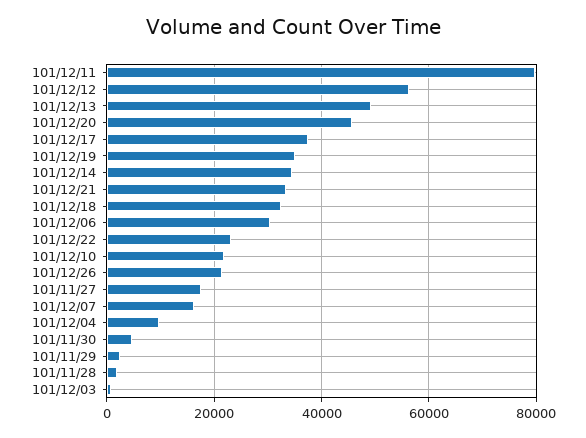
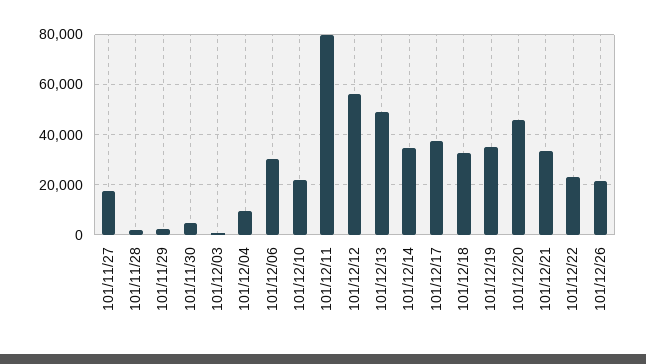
  {
    "101/12/11": 80000,
    "101/12/12": 56000,
    "101/12/13": 50000,
    "101/12/20": 46000,
    "101/12/17": 38000,
    "101/12/19": 34000,
    "101/12/14": 34000,
    "101/12/21": 34000,
    "101/12/18": 32000,
    "101/12/06": 30000,
    "101/12/22": 24000,
    "101/12/10": 22000,
    "101/12/26": 22000,
    "101/11/27": 18000,
-   "101/12/07": 16000,
    "101/12/04": 10000,
    "101/11/30": 4000,
    "101/11/29": 2000,
    "101/11/28": 2000,
    "101/12/03": 0
  }

